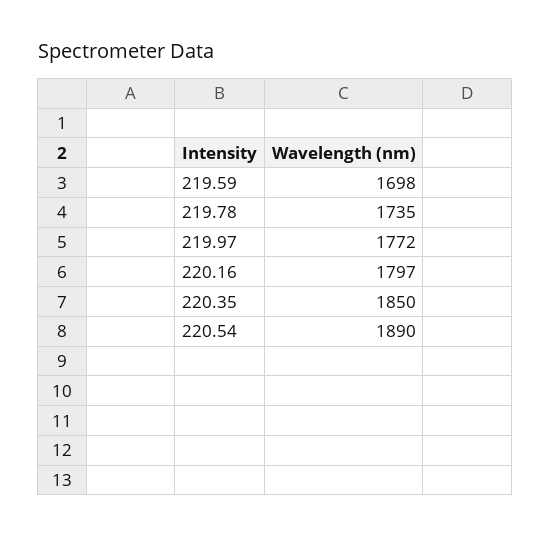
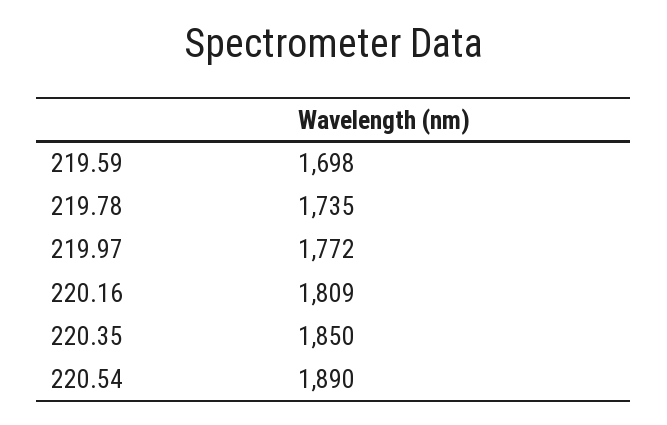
  {
    "219.59": 1698,
    "219.78": 1735,
    "219.97": 1772,
-   "220.16": 1797,
+   "220.16": 1809,
    "220.35": 1850,
    "220.54": 1890
  }

